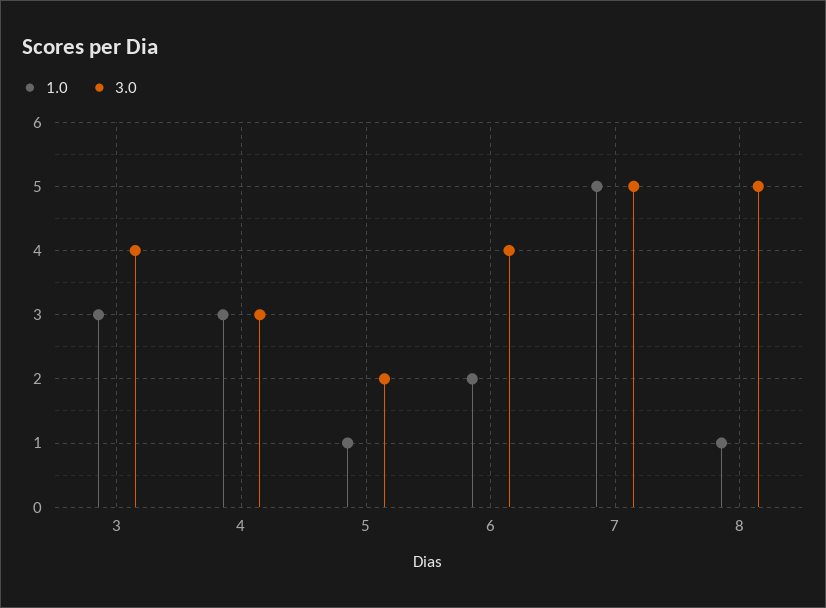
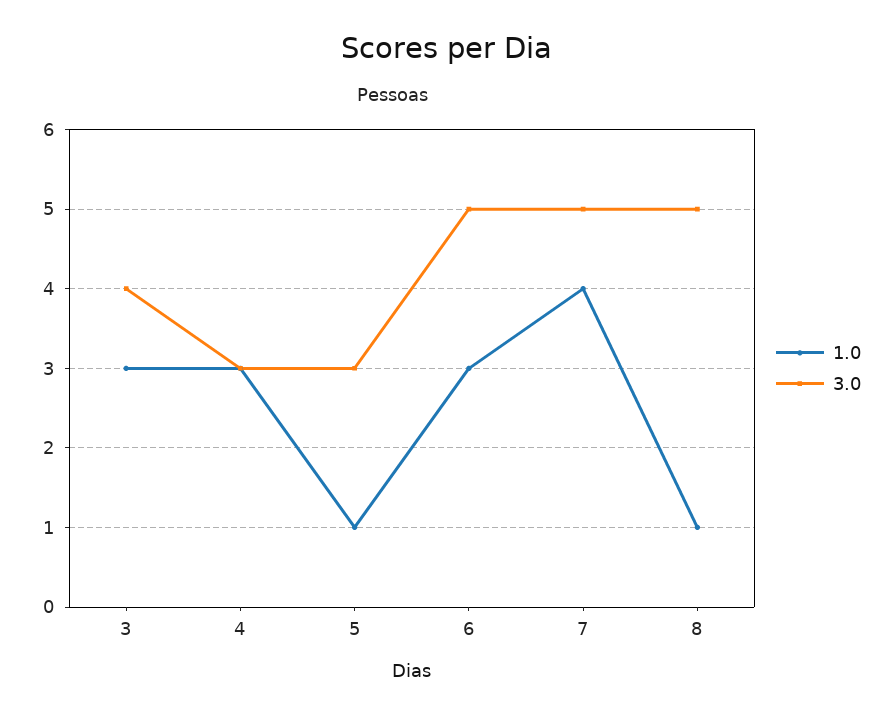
  {
    "1.0": {
      "3": 3,
      "4": 3,
      "5": 1,
-     "6": 2,
+     "6": 3,
-     "7": 5,
+     "7": 4,
      "8": 1
    },
    "3.0": {
      "3": 4,
      "4": 3,
-     "5": 2,
+     "5": 3,
-     "6": 4,
+     "6": 5,
      "7": 5,
      "8": 5
    }
  }

